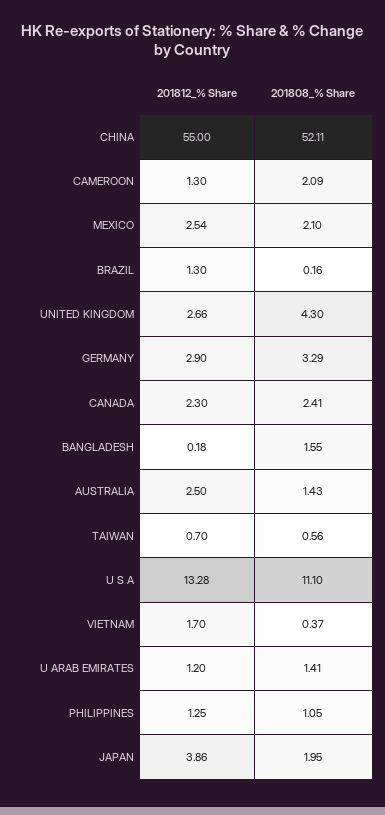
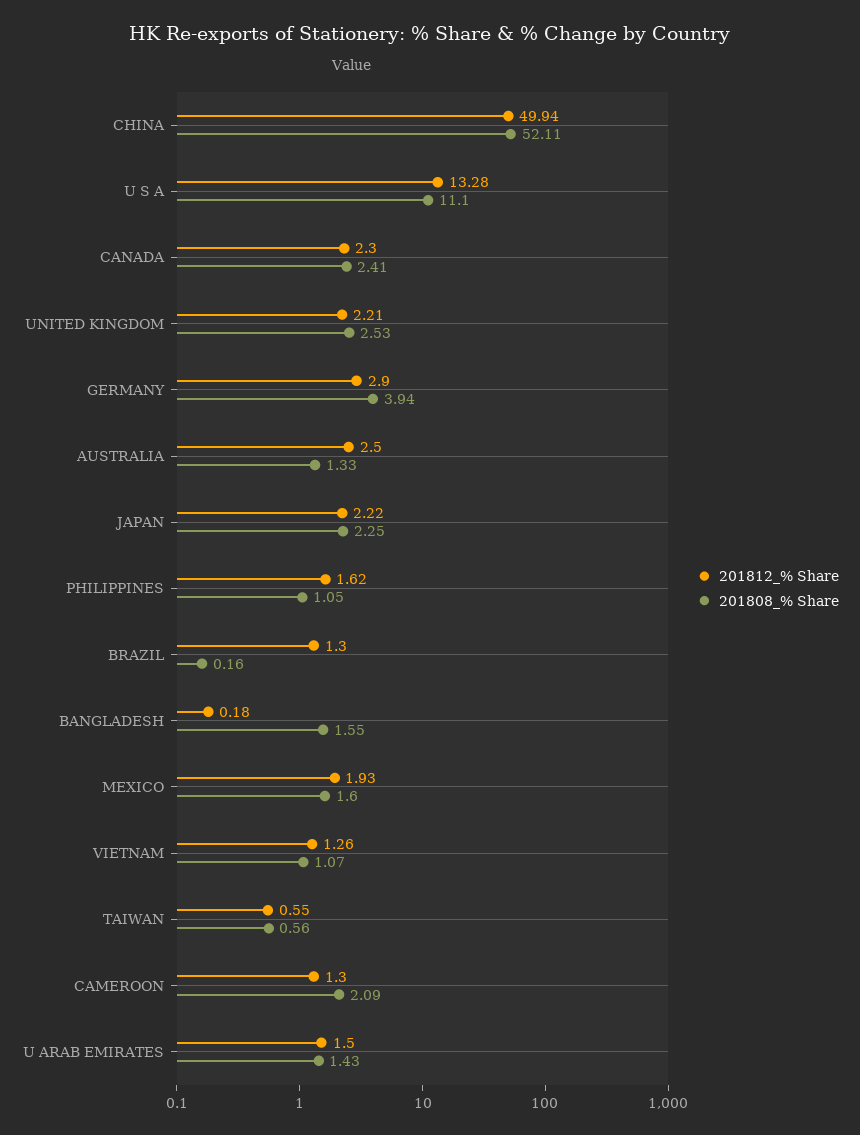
  {
    "201812_% Share": {
-     "CHINA": 55,
+     "CHINA": 49.94,
      "CAMEROON": 1.3,
-     "MEXICO": 2.54,
+     "MEXICO": 1.93,
      "BRAZIL": 1.3,
-     "UNITED KINGDOM": 2.66,
+     "UNITED KINGDOM": 2.21,
      "GERMANY": 2.9,
      "CANADA": 2.3,
      "BANGLADESH": 0.18,
      "AUSTRALIA": 2.5,
-     "TAIWAN": 0.7,
+     "TAIWAN": 0.55,
      "U S A": 13.28,
-     "VIETNAM": 1.7,
+     "VIETNAM": 1.26,
-     "U ARAB EMIRATES": 1.2,
+     "U ARAB EMIRATES": 1.5,
-     "PHILIPPINES": 1.25,
+     "PHILIPPINES": 1.62,
-     "JAPAN": 3.86
+     "JAPAN": 2.22
    },
    "201808_% Share": {
      "CHINA": 52.11,
      "CAMEROON": 2.09,
-     "MEXICO": 2.1,
+     "MEXICO": 1.6,
      "BRAZIL": 0.16,
-     "UNITED KINGDOM": 4.3,
+     "UNITED KINGDOM": 2.53,
-     "GERMANY": 3.29,
+     "GERMANY": 3.94,
      "CANADA": 2.41,
      "BANGLADESH": 1.55,
-     "AUSTRALIA": 1.43,
+     "AUSTRALIA": 1.33,
      "TAIWAN": 0.56,
      "U S A": 11.1,
-     "VIETNAM": 0.37,
+     "VIETNAM": 1.07,
-     "U ARAB EMIRATES": 1.41,
+     "U ARAB EMIRATES": 1.43,
      "PHILIPPINES": 1.05,
-     "JAPAN": 1.95
+     "JAPAN": 2.25
    }
  }

